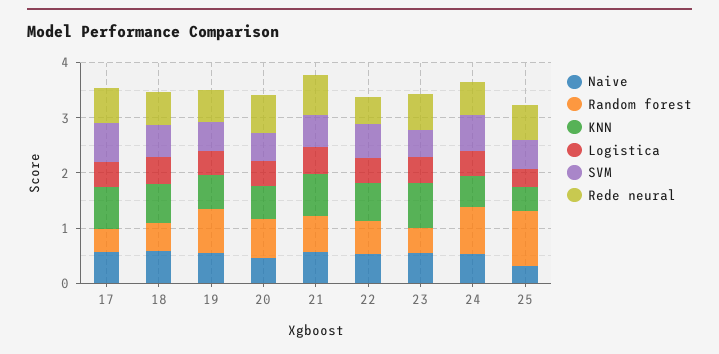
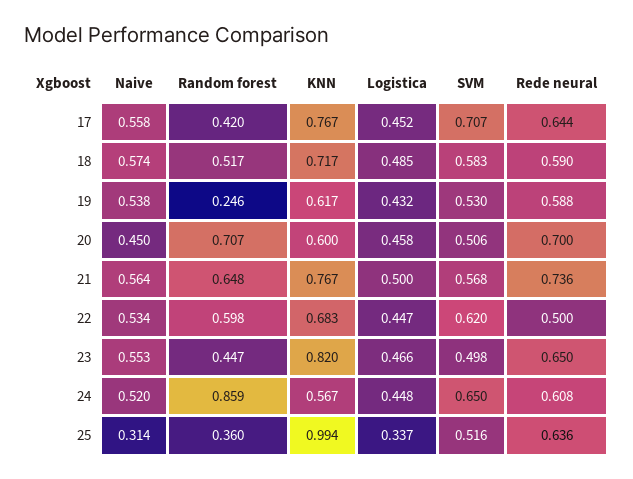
  {
    "Naive": {
      "17": 0.558,
      "18": 0.574,
      "19": 0.538,
      "20": 0.45,
      "21": 0.564,
      "22": 0.534,
      "23": 0.553,
      "24": 0.52,
      "25": 0.314
    },
    "Random forest": {
      "17": 0.42,
      "18": 0.517,
-     "19": 0.8,
+     "19": 0.246,
      "20": 0.707,
      "21": 0.648,
      "22": 0.598,
      "23": 0.447,
      "24": 0.859,
-     "25": 1
+     "25": 0.36
    },
    "KNN": {
      "17": 0.767,
      "18": 0.717,
      "19": 0.617,
      "20": 0.6,
      "21": 0.767,
      "22": 0.683,
      "23": 0.82,
      "24": 0.567,
-     "25": 0.4
+     "25": 0.994
    },
    "Logistica": {
      "17": 0.452,
      "18": 0.485,
      "19": 0.432,
      "20": 0.458,
      "21": 0.5,
      "22": 0.447,
      "23": 0.466,
      "24": 0.448,
      "25": 0.337
    },
    "SVM": {
      "17": 0.707,
      "18": 0.583,
      "19": 0.53,
      "20": 0.506,
      "21": 0.568,
      "22": 0.62,
      "23": 0.498,
      "24": 0.65,
      "25": 0.516
    },
    "Rede neural": {
      "17": 0.644,
      "18": 0.59,
      "19": 0.588,
      "20": 0.7,
      "21": 0.736,
      "22": 0.5,
      "23": 0.65,
      "24": 0.608,
      "25": 0.636
    }
  }

